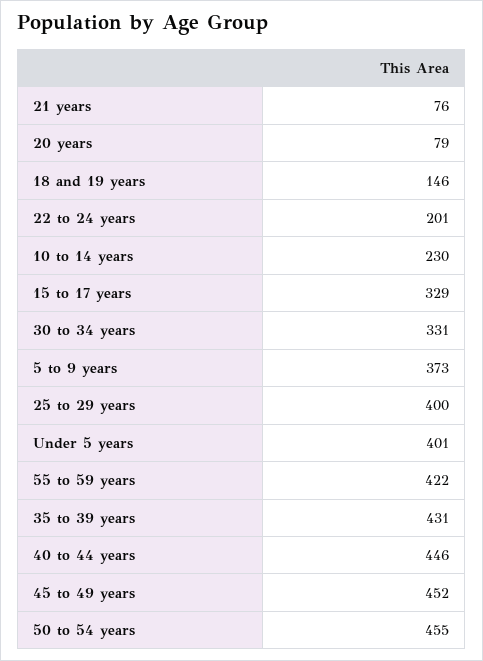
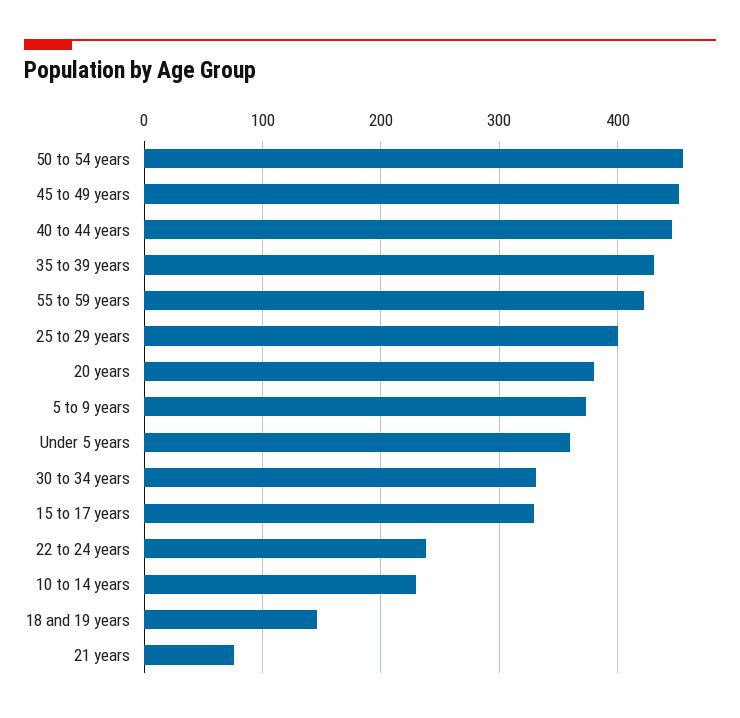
  {
    "21 years": 76,
-   "20 years": 79,
+   "20 years": 380,
    "18 and 19 years": 146,
-   "22 to 24 years": 201,
+   "22 to 24 years": 240,
    "10 to 14 years": 230,
    "15 to 17 years": 329,
    "30 to 34 years": 331,
    "5 to 9 years": 373,
    "25 to 29 years": 400,
-   "Under 5 years": 401,
+   "Under 5 years": 360,
    "55 to 59 years": 422,
    "35 to 39 years": 431,
    "40 to 44 years": 446,
    "45 to 49 years": 452,
    "50 to 54 years": 455
  }

